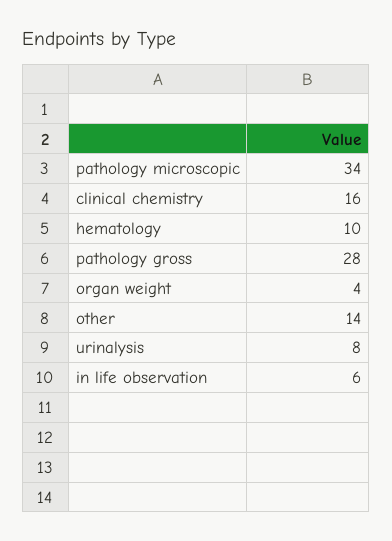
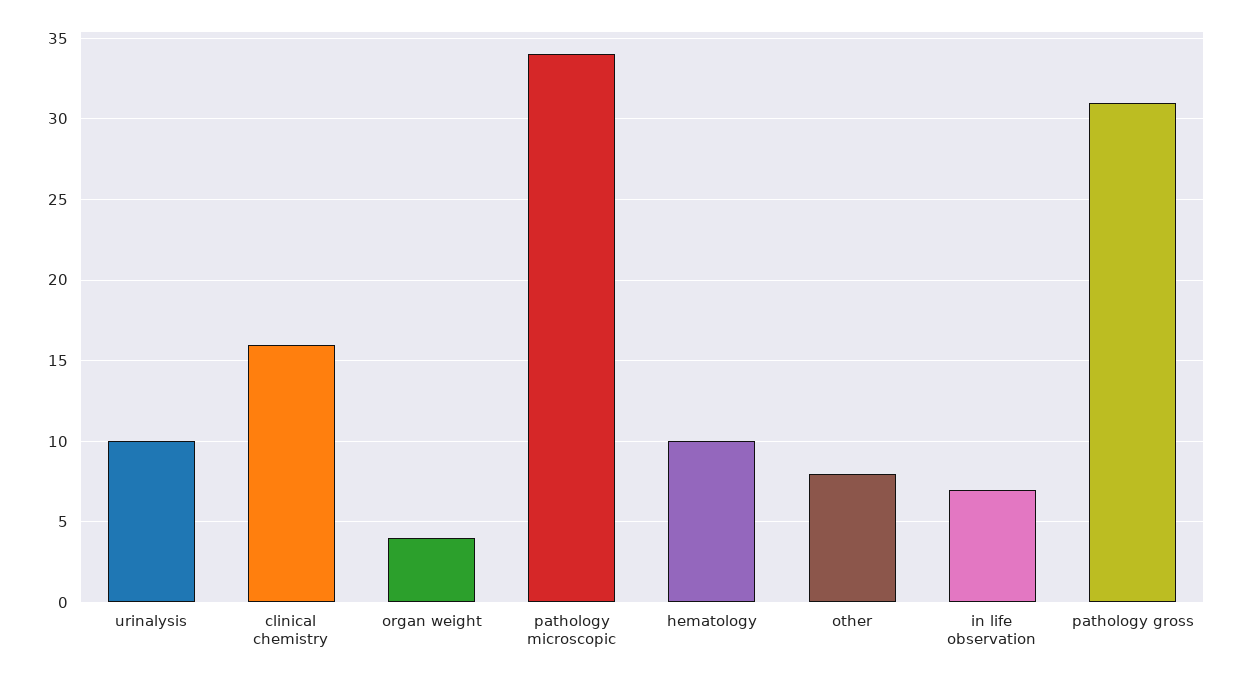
  {
    "pathology microscopic": 34,
    "clinical chemistry": 16,
    "hematology": 10,
-   "pathology gross": 28,
+   "pathology gross": 31,
    "organ weight": 4,
-   "other": 14,
+   "other": 8,
-   "urinalysis": 8,
+   "urinalysis": 10,
-   "in life observation": 6
+   "in life observation": 7
  }

